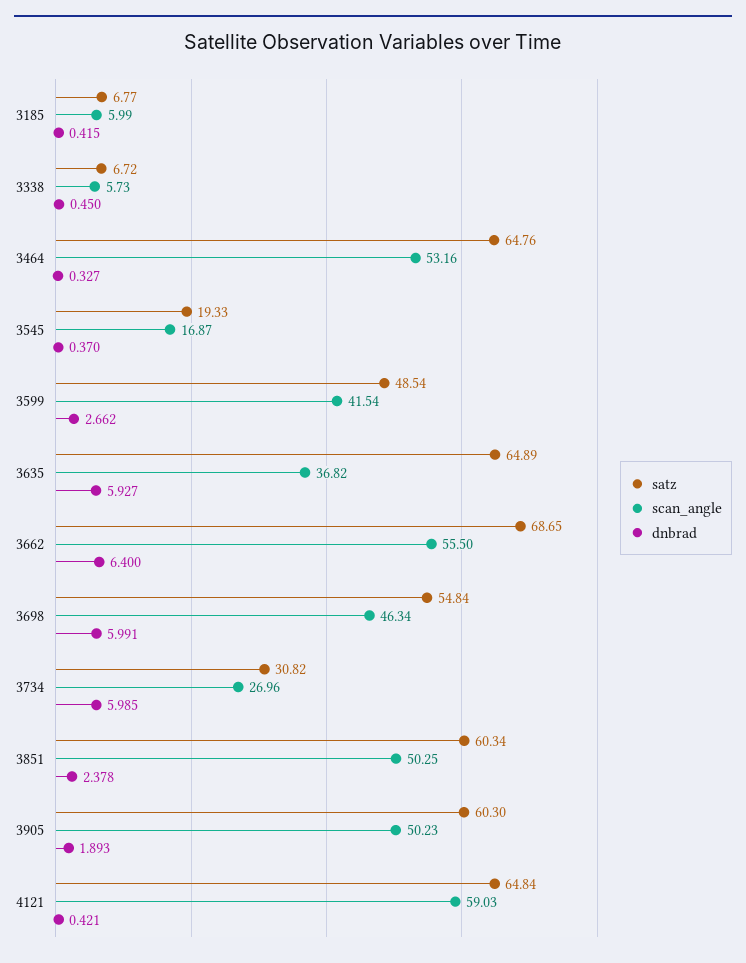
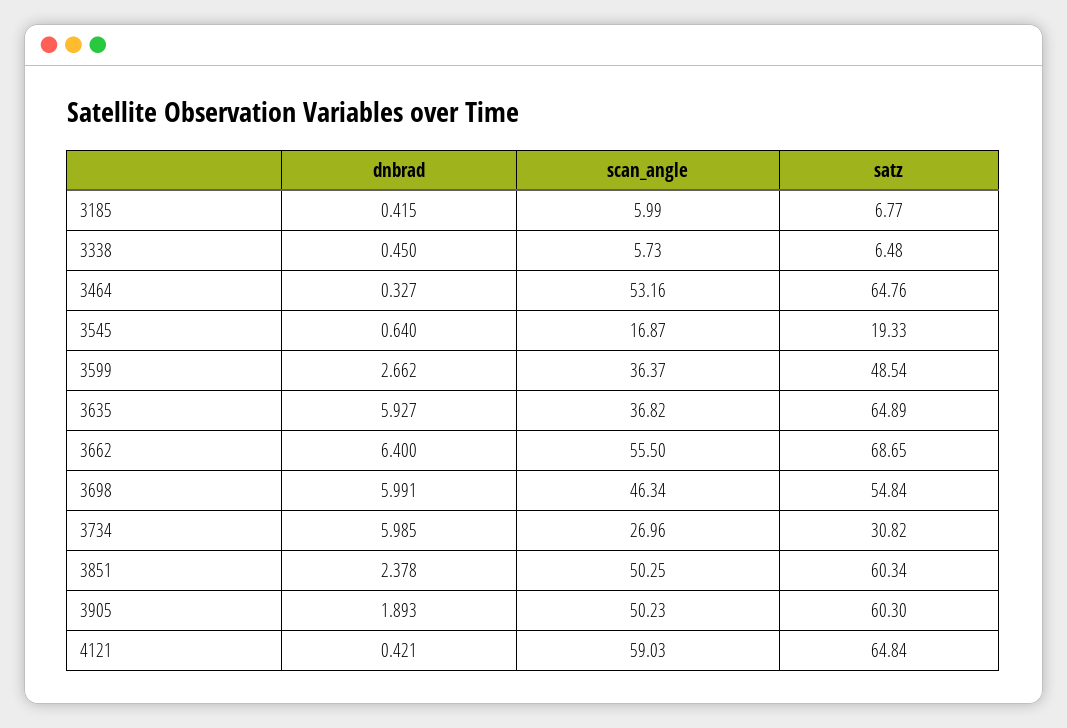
  {
    "satz": {
      "3185": 6.77,
-     "3338": 6.72,
+     "3338": 6.48,
      "3464": 64.76,
      "3545": 19.33,
      "3599": 48.54,
      "3635": 64.89,
      "3662": 68.65,
      "3698": 54.84,
      "3734": 30.82,
      "3851": 60.34,
      "3905": 60.3,
      "4121": 64.84
    },
    "scan_angle": {
      "3185": 5.99,
      "3338": 5.73,
      "3464": 53.16,
      "3545": 16.87,
-     "3599": 41.54,
+     "3599": 36.37,
      "3635": 36.82,
      "3662": 55.5,
      "3698": 46.34,
      "3734": 26.96,
      "3851": 50.25,
      "3905": 50.23,
      "4121": 59.03
    },
    "dnbrad": {
      "3185": 0.415,
      "3338": 0.45,
      "3464": 0.327,
-     "3545": 0.37,
+     "3545": 0.64,
      "3599": 2.662,
      "3635": 5.927,
      "3662": 6.4,
      "3698": 5.991,
      "3734": 5.985,
      "3851": 2.378,
      "3905": 1.893,
      "4121": 0.421
    }
  }

